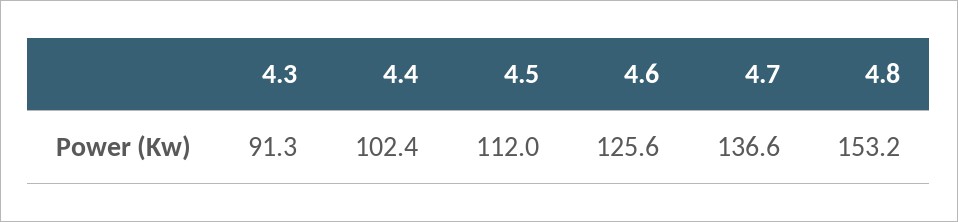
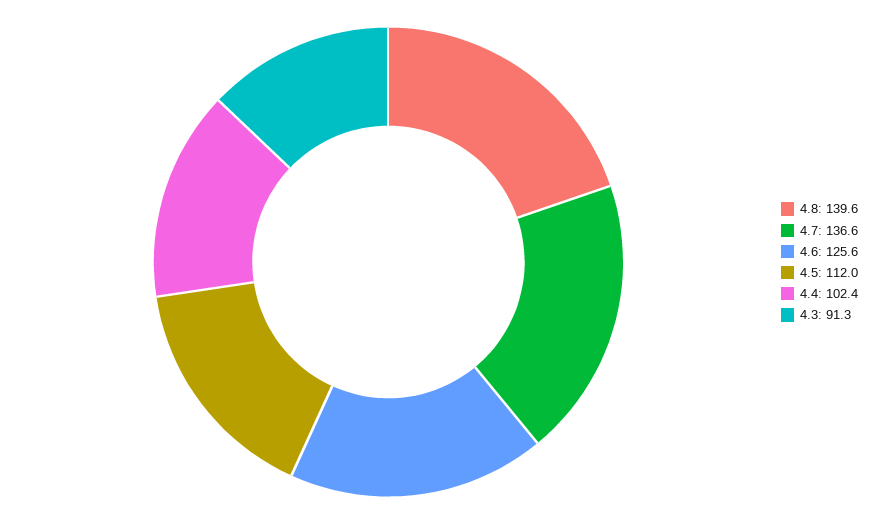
  {
    "4.3": 91.3,
    "4.4": 102.4,
    "4.5": 112,
    "4.6": 125.6,
    "4.7": 136.6,
-   "4.8": 153.2
+   "4.8": 139.6
  }

